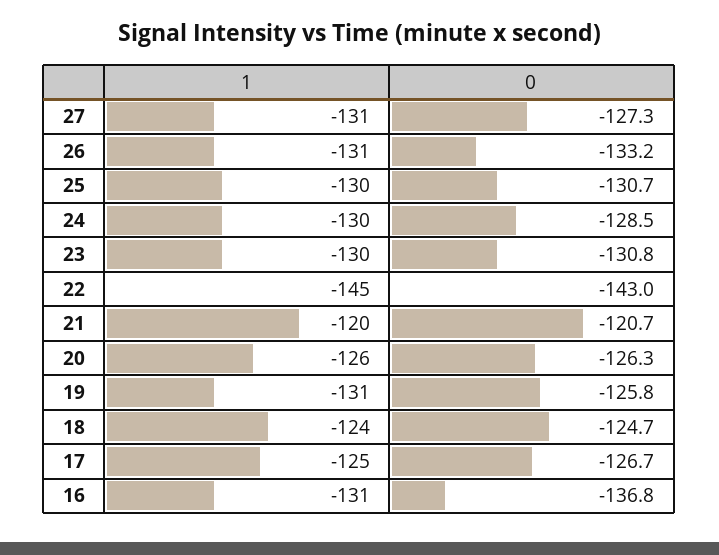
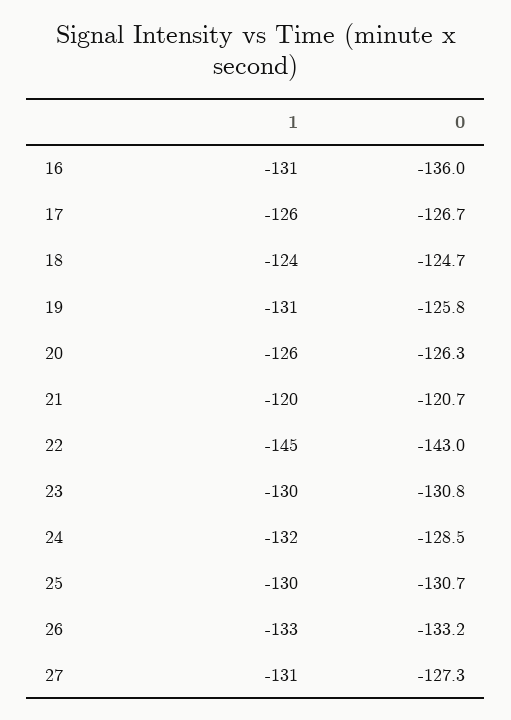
  {
    "1": {
      "27": -131,
-     "26": -131,
+     "26": -133,
      "25": -130,
-     "24": -130,
+     "24": -132,
      "23": -130,
      "22": -145,
      "21": -120,
      "20": -126,
      "19": -131,
      "18": -124,
-     "17": -125,
+     "17": -126,
      "16": -131
    },
    "0": {
      "27": -127.3,
      "26": -133.2,
      "25": -130.7,
      "24": -128.5,
      "23": -130.8,
      "22": -143,
      "21": -120.7,
      "20": -126.3,
      "19": -125.8,
      "18": -124.7,
      "17": -126.7,
-     "16": -136.8
+     "16": -136
    }
  }

